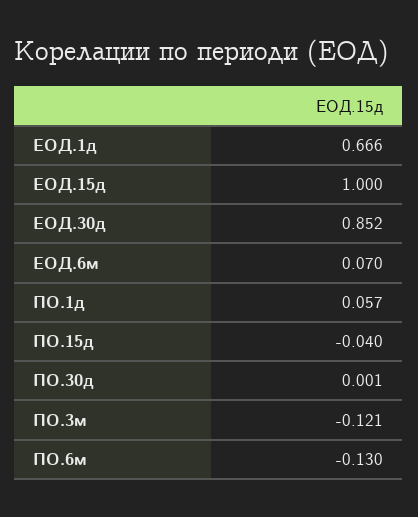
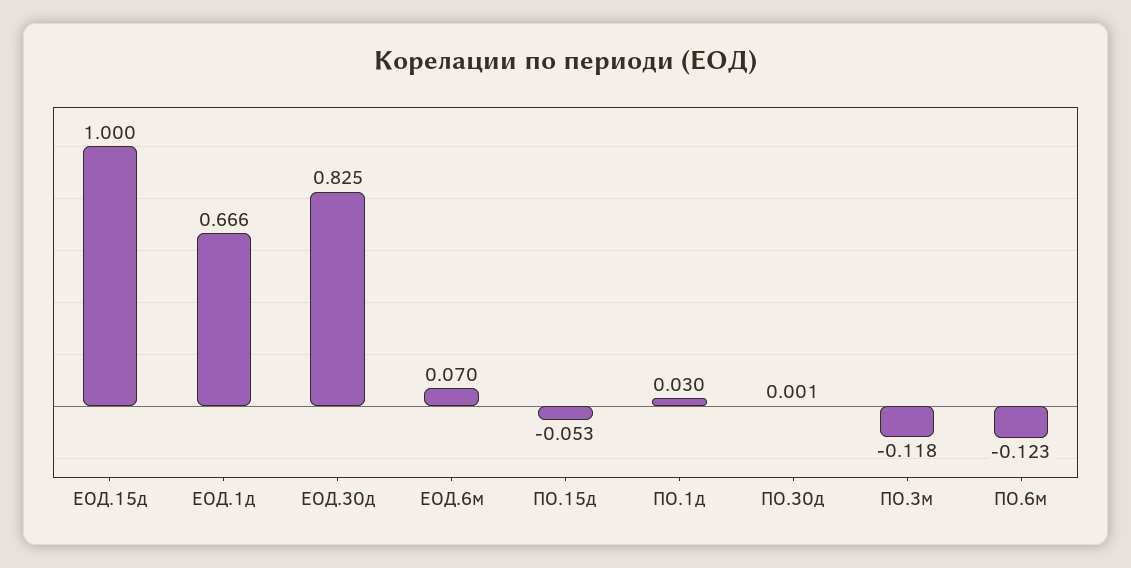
  {
    "ЕОД.1д": 0.666,
    "ЕОД.15д": 1,
-   "ЕОД.30д": 0.852,
+   "ЕОД.30д": 0.825,
    "ЕОД.6м": 0.07,
-   "ПО.1д": 0.057,
+   "ПО.1д": 0.03,
-   "ПО.15д": -0.04,
+   "ПО.15д": -0.053,
    "ПО.30д": 0.001,
-   "ПО.3м": -0.121,
+   "ПО.3м": -0.118,
-   "ПО.6м": -0.13
+   "ПО.6м": -0.123
  }

